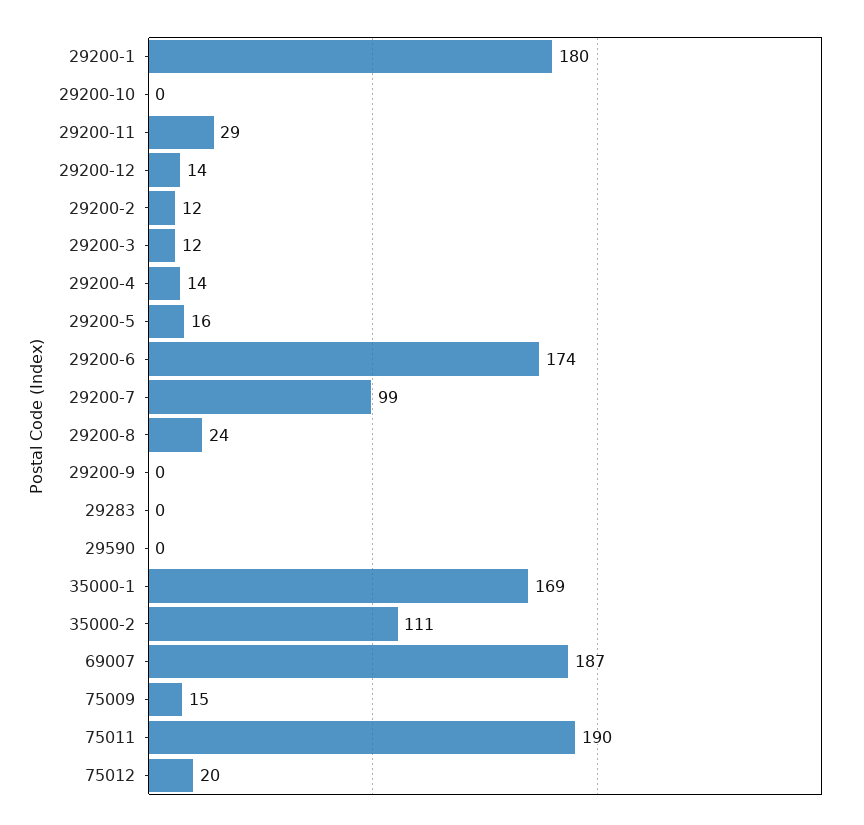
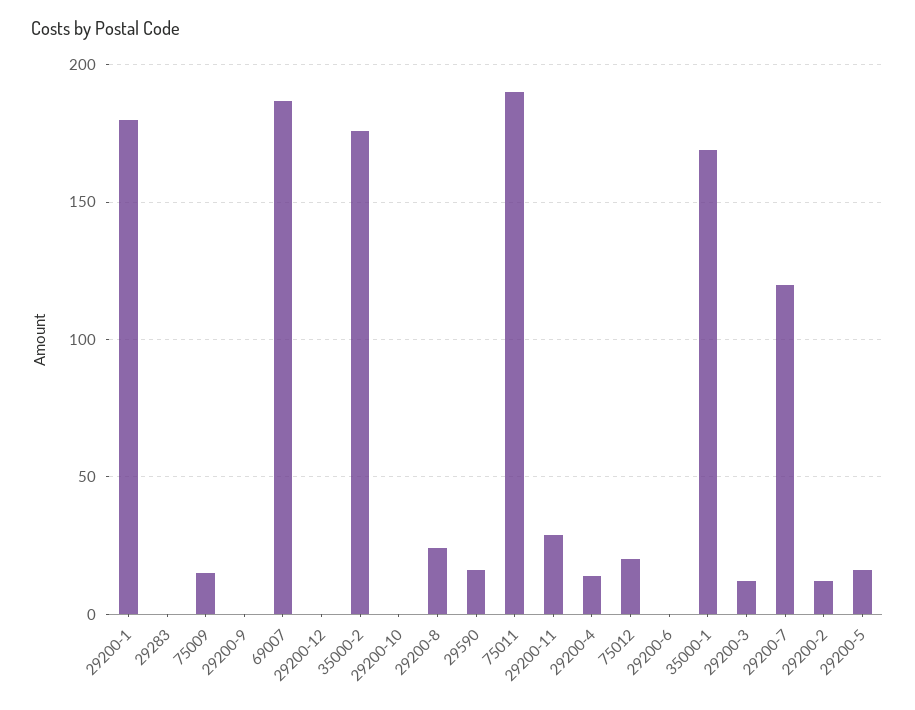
  {
    "29200-1": 180,
    "29200-10": 0,
    "29200-11": 29,
-   "29200-12": 14,
+   "29200-12": 0,
    "29200-2": 12,
    "29200-3": 12,
    "29200-4": 14,
    "29200-5": 16,
-   "29200-6": 174,
+   "29200-6": 0,
-   "29200-7": 99,
+   "29200-7": 120,
    "29200-8": 24,
    "29200-9": 0,
    "29283": 0,
-   "29590": 0,
+   "29590": 15,
    "35000-1": 169,
-   "35000-2": 111,
+   "35000-2": 175,
    "69007": 187,
    "75009": 15,
    "75011": 190,
    "75012": 20
  }

